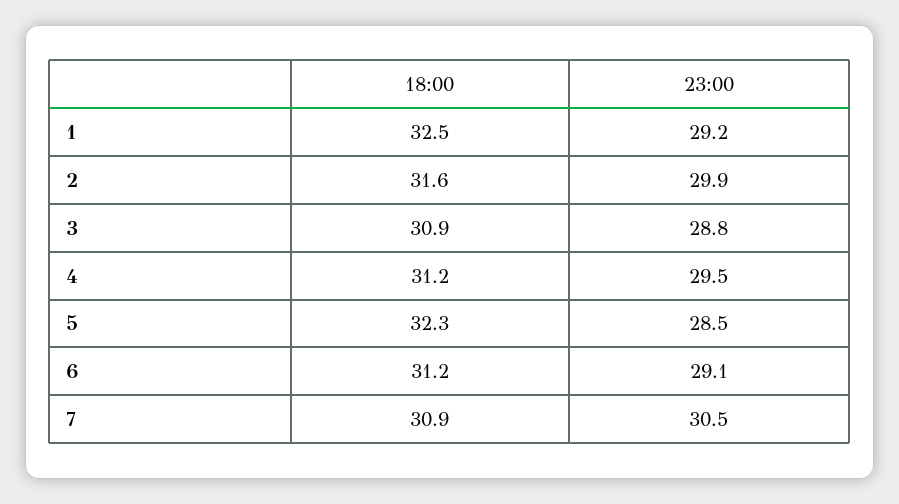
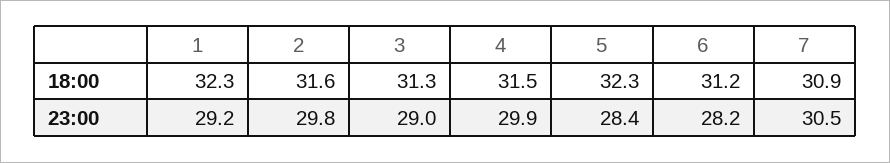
  {
    "18:00": {
-     "1": 32.5,
+     "1": 32.3,
      "2": 31.6,
-     "3": 30.9,
+     "3": 31.3,
-     "4": 31.2,
+     "4": 31.5,
      "5": 32.3,
      "6": 31.2,
      "7": 30.9
    },
    "23:00": {
      "1": 29.2,
-     "2": 29.9,
+     "2": 29.8,
-     "3": 28.8,
+     "3": 29,
-     "4": 29.5,
+     "4": 29.9,
-     "5": 28.5,
+     "5": 28.4,
-     "6": 29.1,
+     "6": 28.2,
      "7": 30.5
    }
  }

